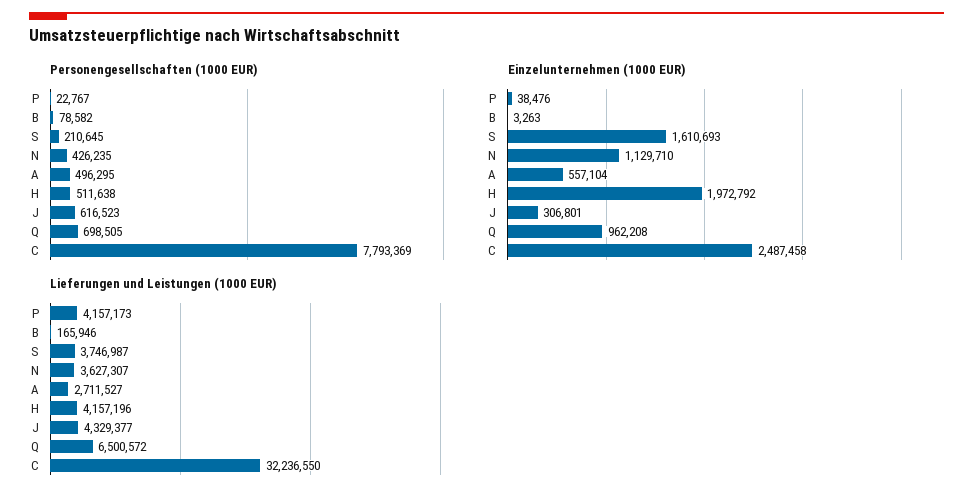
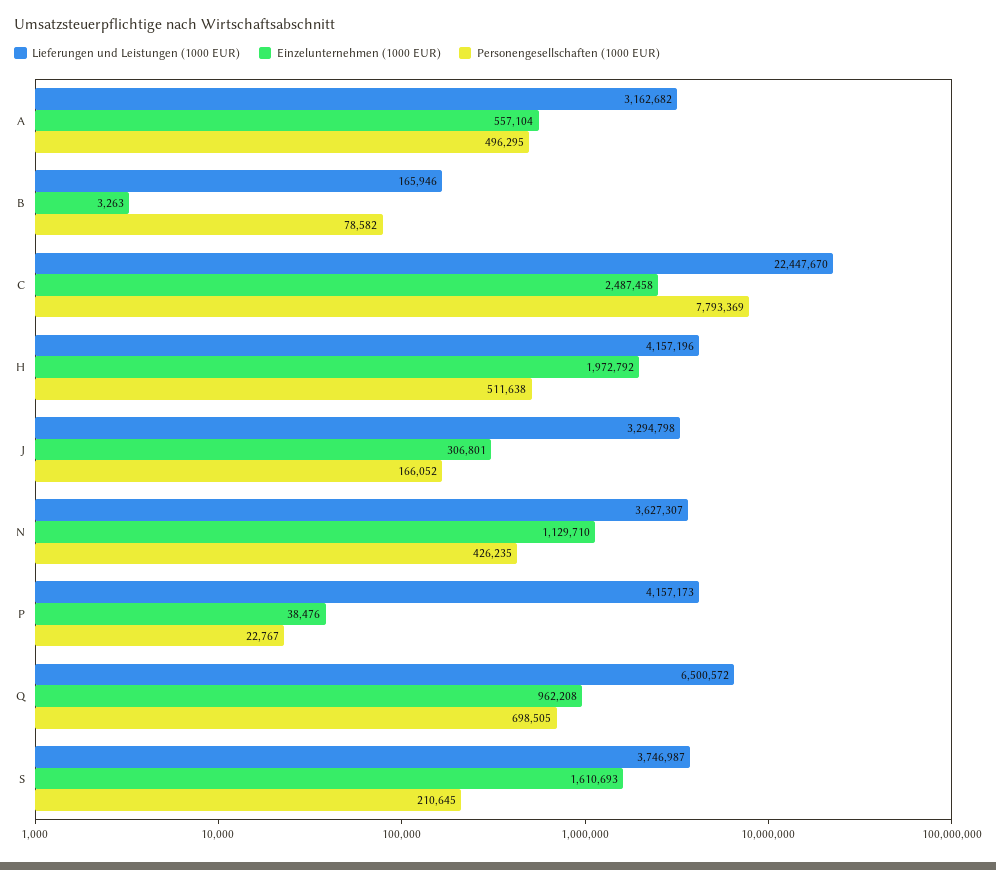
  {
    "Personengesellschaften (1000 EUR)": {
      "P": 22767,
      "B": 78582,
      "S": 210645,
      "N": 426235,
      "A": 496295,
      "H": 511638,
-     "J": 616523,
+     "J": 166052,
      "Q": 698505,
      "C": 7793369
    },
    "Einzelunternehmen (1000 EUR)": {
      "P": 38476,
      "B": 3263,
      "S": 1610693,
      "N": 1129710,
      "A": 557104,
      "H": 1972792,
      "J": 306801,
      "Q": 962208,
      "C": 2487458
    },
    "Lieferungen und Leistungen (1000 EUR)": {
      "P": 4157173,
      "B": 165946,
      "S": 3746987,
      "N": 3627307,
-     "A": 2711527,
+     "A": 3162682,
      "H": 4157196,
-     "J": 4329377,
+     "J": 3294798,
      "Q": 6500572,
-     "C": 32236550
+     "C": 22447670
    }
  }

